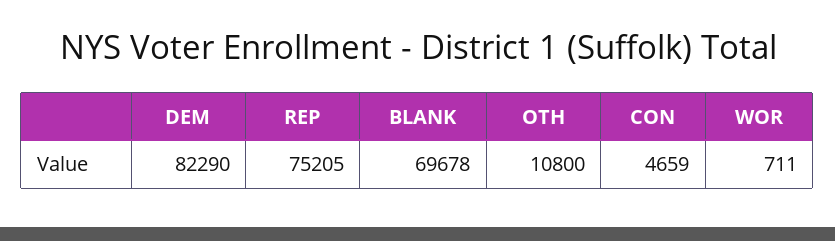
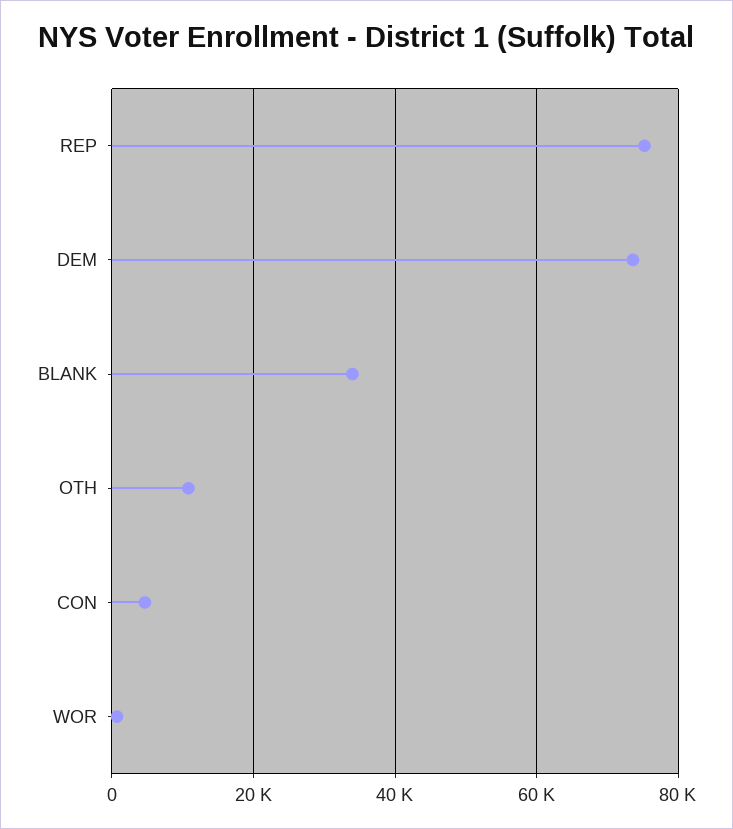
  {
-   "DEM": 82290,
+   "DEM": 74000,
    "REP": 75205,
-   "BLANK": 69678,
+   "BLANK": 34000,
    "OTH": 10800,
    "CON": 4659,
    "WOR": 711
  }

